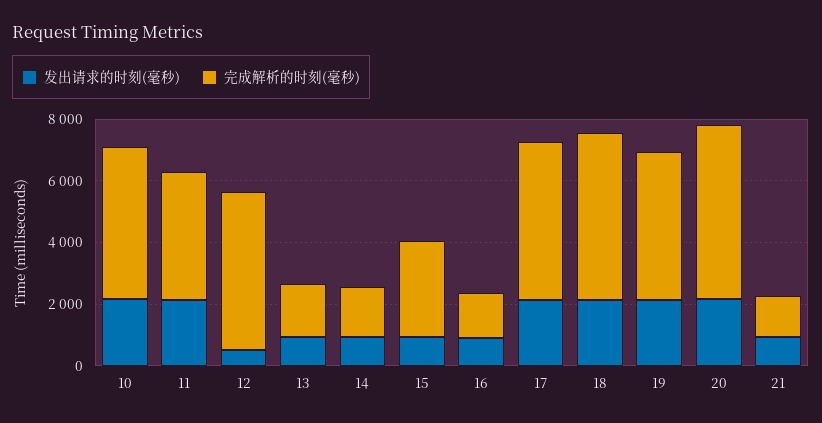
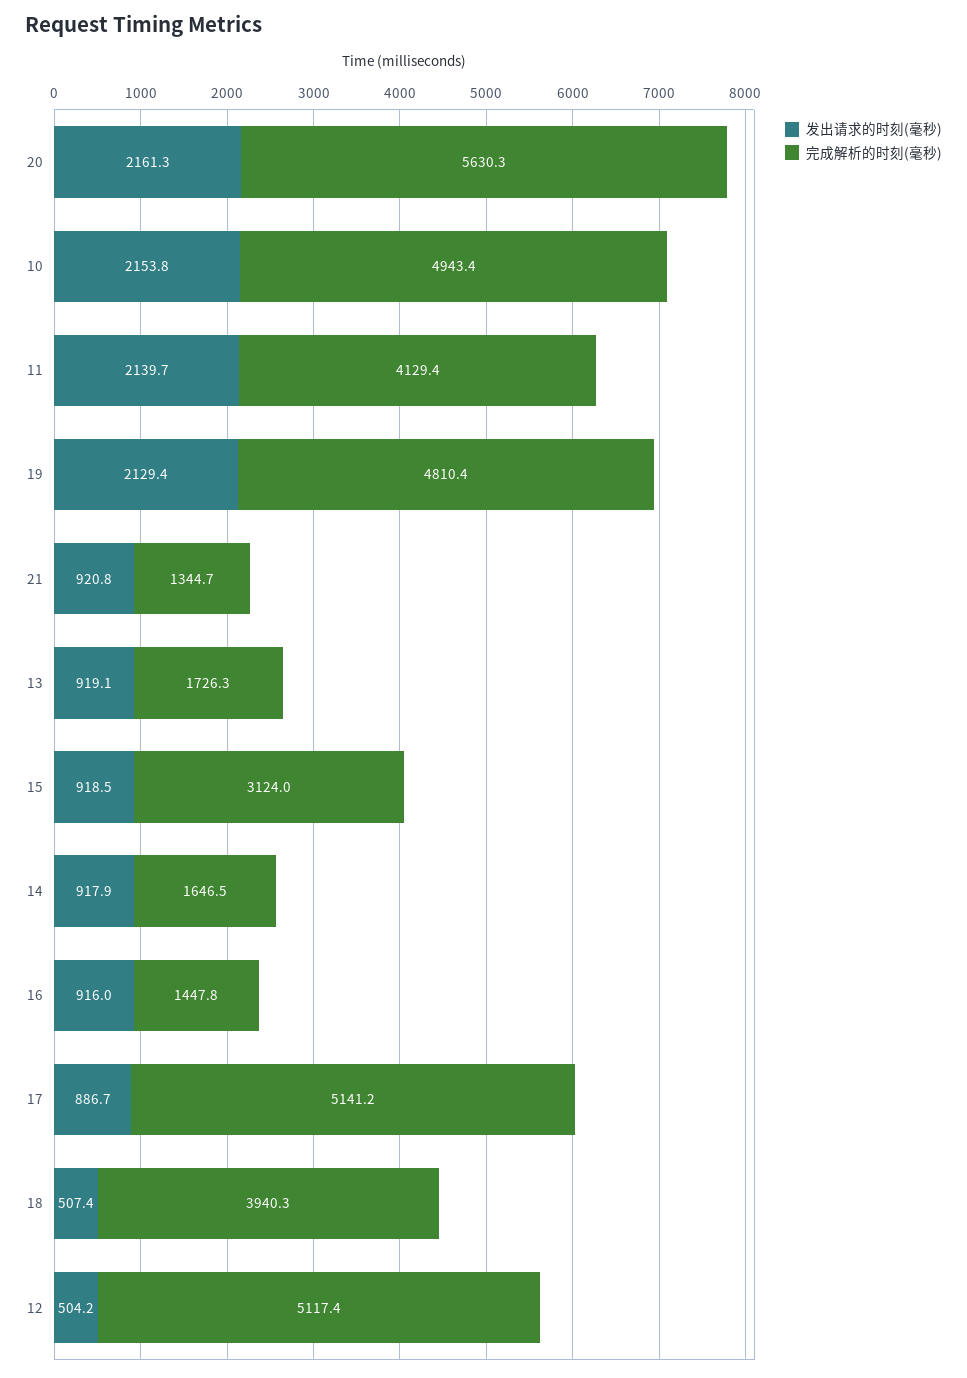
  {
    "发出请求的时刻(毫秒)": {
      "10": 2153.8,
      "11": 2139.7,
      "12": 504.2,
      "13": 919.1,
      "14": 917.9,
      "15": 918.5,
      "16": 916,
-     "17": 2000,
+     "17": 886.7,
-     "18": 2000,
+     "18": 507.4,
      "19": 2129.4,
      "20": 2161.3,
      "21": 920.8
    },
    "完成解析的时刻(毫秒)": {
      "10": 4943.4,
      "11": 4129.4,
      "12": 5117.4,
      "13": 1726.3,
      "14": 1646.5,
      "15": 3124,
      "16": 1447.8,
      "17": 5141.2,
-     "18": 5500,
+     "18": 3940.3,
      "19": 4810.4,
      "20": 5630.3,
      "21": 1344.7
    }
  }

